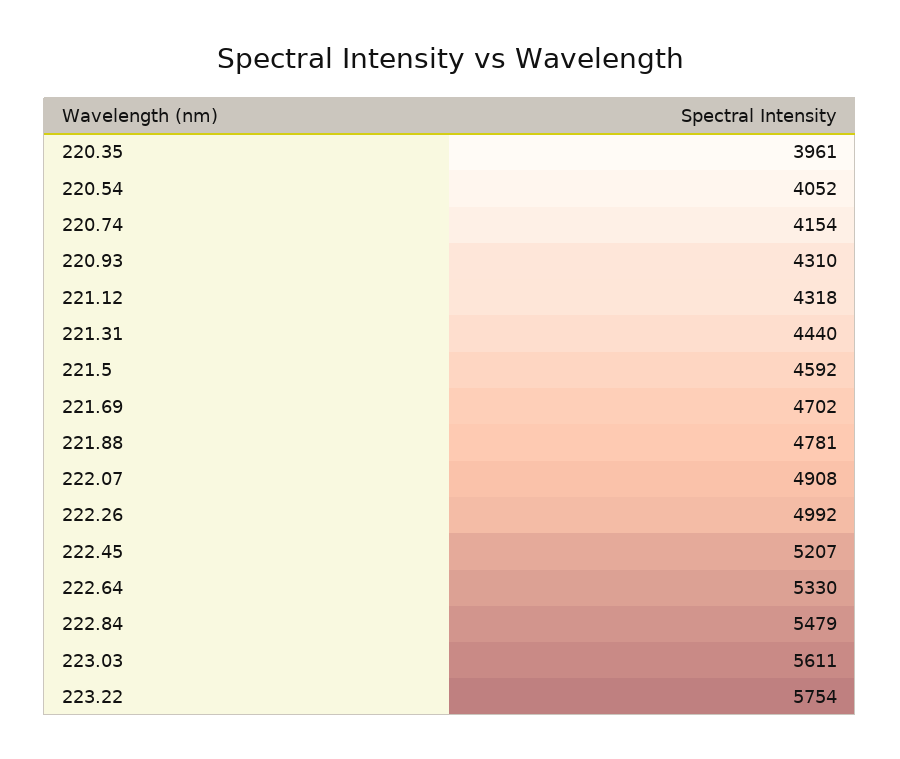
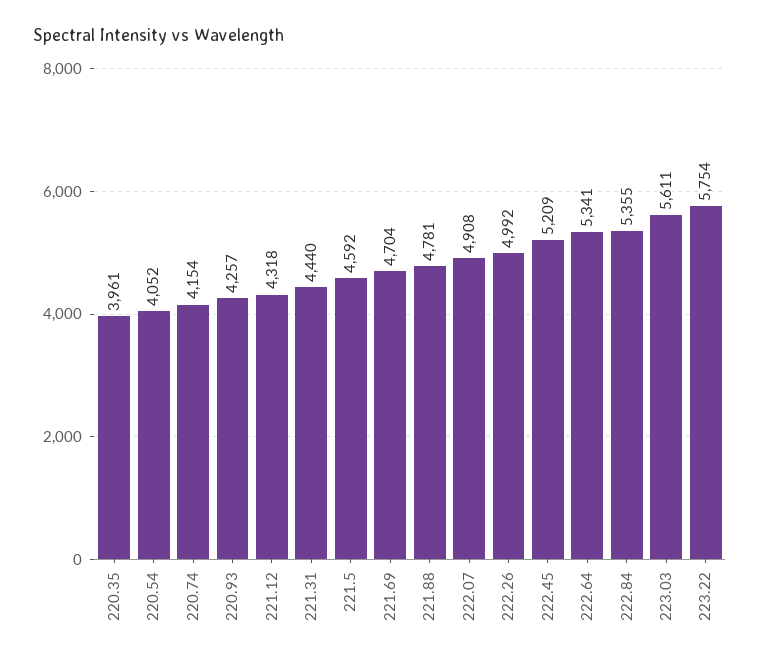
  {
    "220.35": 3961,
    "220.54": 4052,
    "220.74": 4154,
-   "220.93": 4310,
+   "220.93": 4257,
    "221.12": 4318,
    "221.31": 4440,
    "221.5": 4592,
-   "221.69": 4702,
+   "221.69": 4704,
    "221.88": 4781,
    "222.07": 4908,
    "222.26": 4992,
-   "222.45": 5207,
+   "222.45": 5209,
-   "222.64": 5330,
+   "222.64": 5341,
-   "222.84": 5479,
+   "222.84": 5355,
    "223.03": 5611,
    "223.22": 5754
  }

